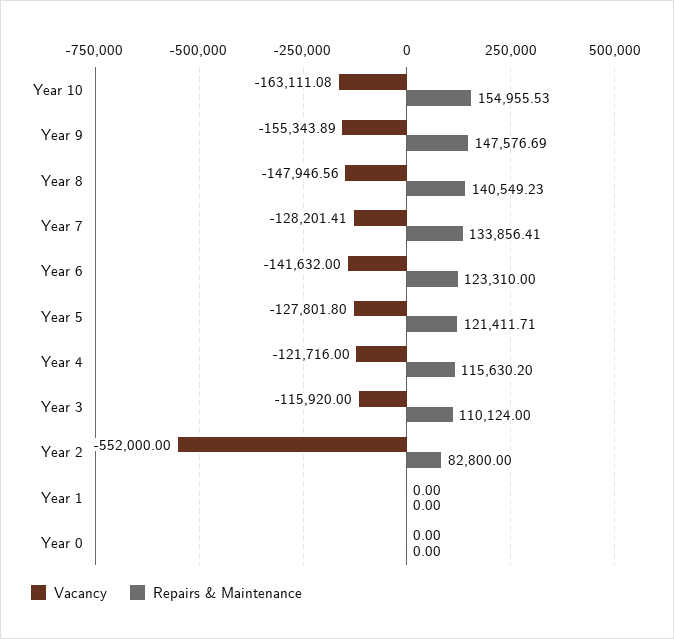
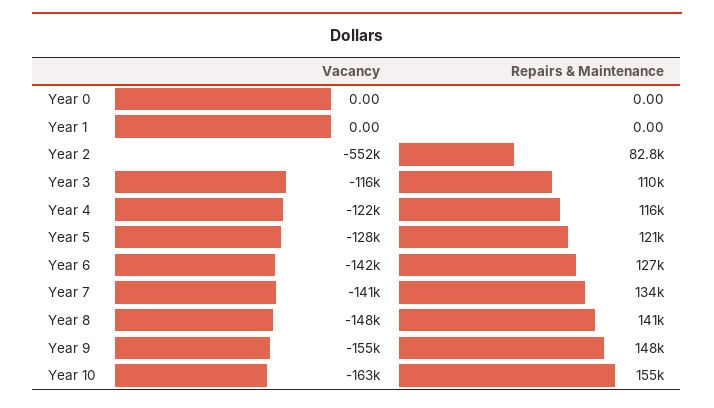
  {
    "Vacancy": {
      "Year 10": -163111.08,
      "Year 9": -155343.89,
      "Year 8": -147946.56,
-     "Year 7": -128201.41,
+     "Year 7": -141000,
      "Year 6": -141632,
      "Year 5": -127801.8,
      "Year 4": -121716,
      "Year 3": -115920,
      "Year 2": -552000,
      "Year 1": 0,
      "Year 0": 0
    },
    "Repairs & Maintenance": {
      "Year 10": 154955.53,
      "Year 9": 147576.69,
      "Year 8": 140549.23,
      "Year 7": 133856.41,
-     "Year 6": 123310,
+     "Year 6": 127000,
      "Year 5": 121411.71,
      "Year 4": 115630.2,
      "Year 3": 110124,
      "Year 2": 82800,
      "Year 1": 0,
      "Year 0": 0
    }
  }

